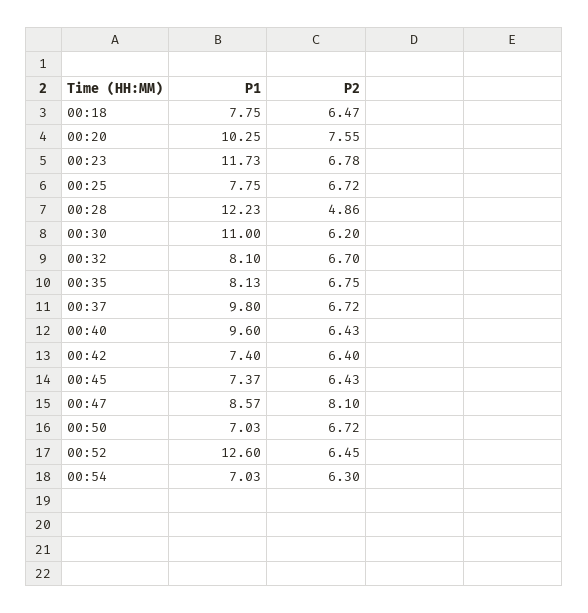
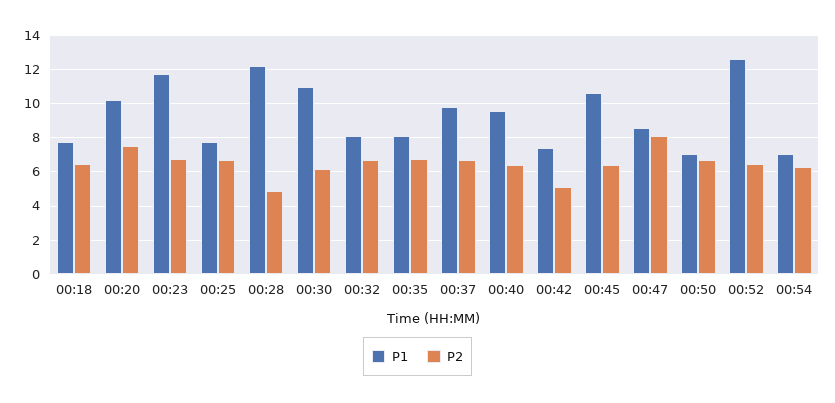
  {
    "P1": {
      "00:18": 7.75,
      "00:20": 10.25,
      "00:23": 11.73,
      "00:25": 7.75,
      "00:28": 12.23,
      "00:30": 11,
      "00:32": 8.1,
      "00:35": 8.13,
      "00:37": 9.8,
      "00:40": 9.6,
      "00:42": 7.4,
-     "00:45": 7.37,
+     "00:45": 10.5,
      "00:47": 8.57,
      "00:50": 7.03,
      "00:52": 12.6,
      "00:54": 7.03
    },
    "P2": {
      "00:18": 6.47,
      "00:20": 7.55,
      "00:23": 6.78,
      "00:25": 6.72,
      "00:28": 4.86,
      "00:30": 6.2,
      "00:32": 6.7,
      "00:35": 6.75,
      "00:37": 6.72,
      "00:40": 6.43,
-     "00:42": 6.4,
+     "00:42": 5,
      "00:45": 6.43,
      "00:47": 8.1,
      "00:50": 6.72,
      "00:52": 6.45,
      "00:54": 6.3
    }
  }

